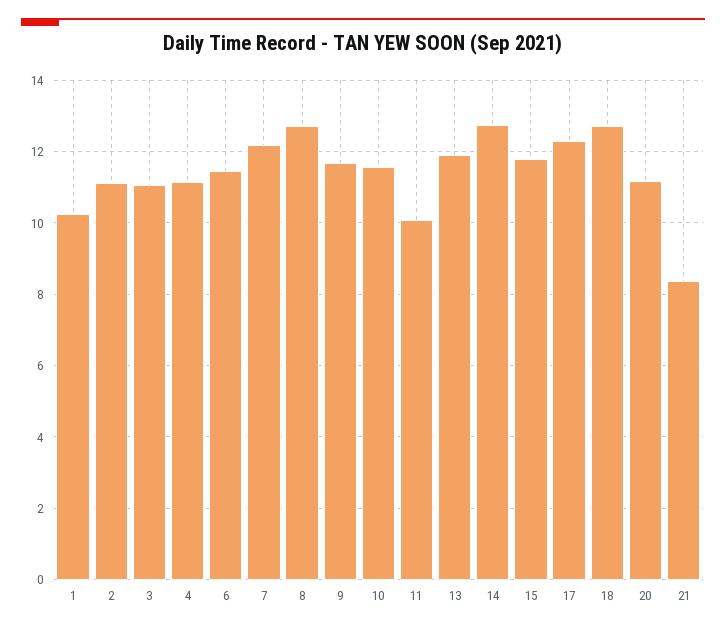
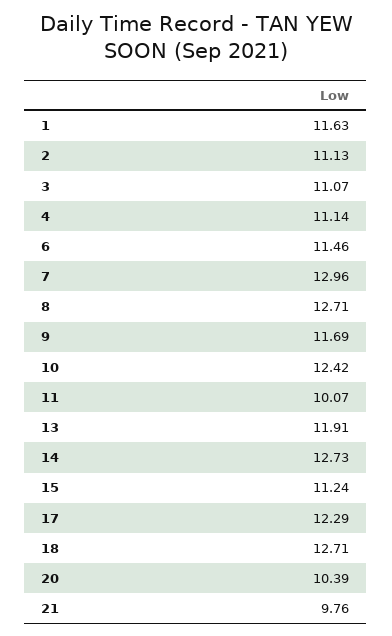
  {
-   "1": 10.2,
+   "1": 11.63,
    "2": 11.13,
    "3": 11.07,
    "4": 11.14,
    "6": 11.46,
-   "7": 12.2,
+   "7": 12.96,
    "8": 12.71,
    "9": 11.69,
-   "10": 11.6,
+   "10": 12.42,
    "11": 10.07,
    "13": 11.91,
    "14": 12.73,
-   "15": 11.8,
+   "15": 11.24,
    "17": 12.29,
    "18": 12.71,
-   "20": 11.2,
+   "20": 10.39,
-   "21": 8.4
+   "21": 9.76
  }

